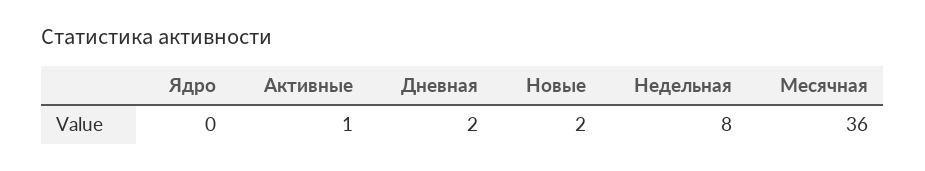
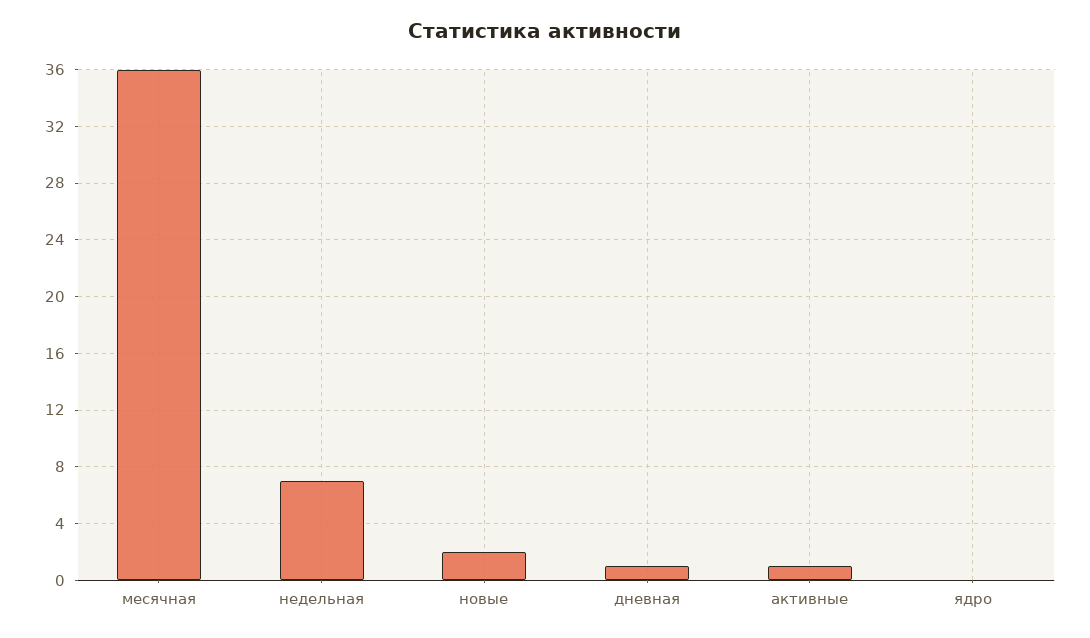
  {
    "Ядро": 0,
    "Активные": 1,
-   "Дневная": 2,
+   "Дневная": 1,
    "Новые": 2,
-   "Недельная": 8,
+   "Недельная": 7,
    "Месячная": 36
  }

